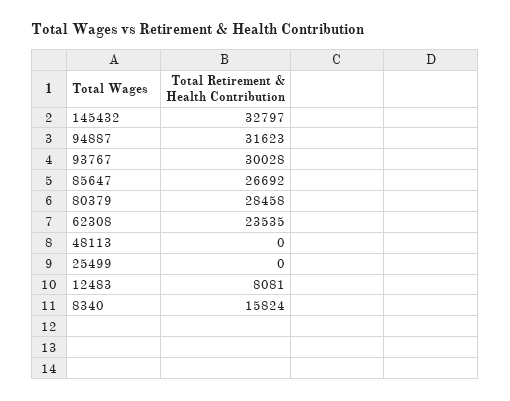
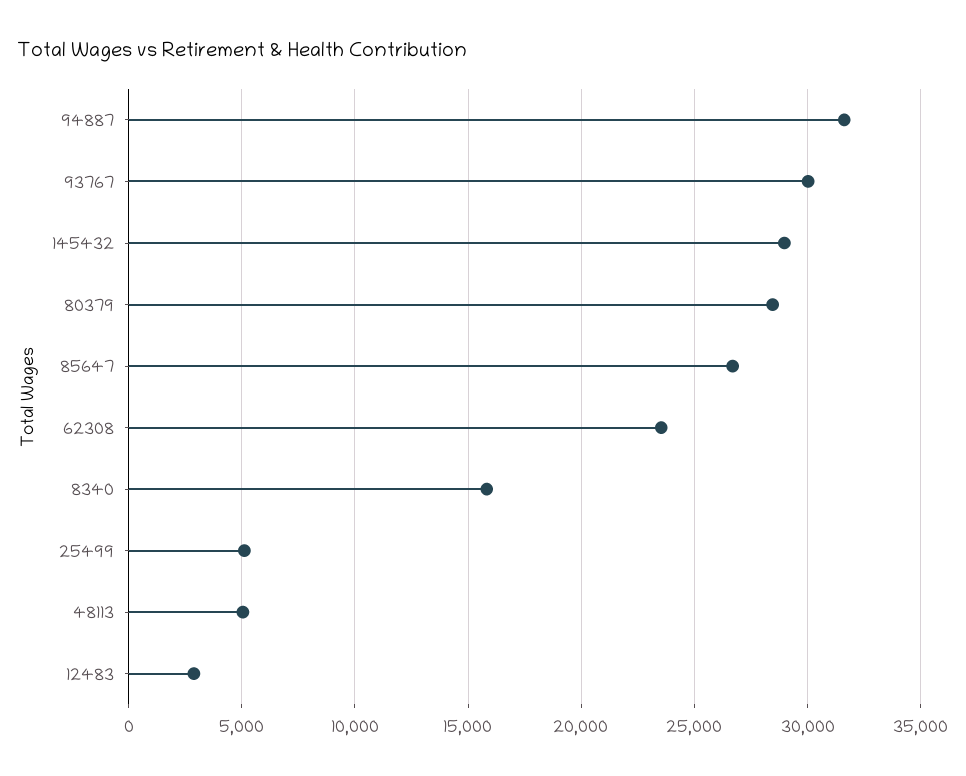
  {
-   "145432": 32797,
+   "145432": 29000,
    "94887": 31623,
    "93767": 30028,
    "85647": 26692,
    "80379": 28458,
    "62308": 23535,
-   "48113": 0,
+   "48113": 5000,
-   "25499": 0,
+   "25499": 5000,
-   "12483": 8081,
+   "12483": 3000,
    "8340": 15824
  }

